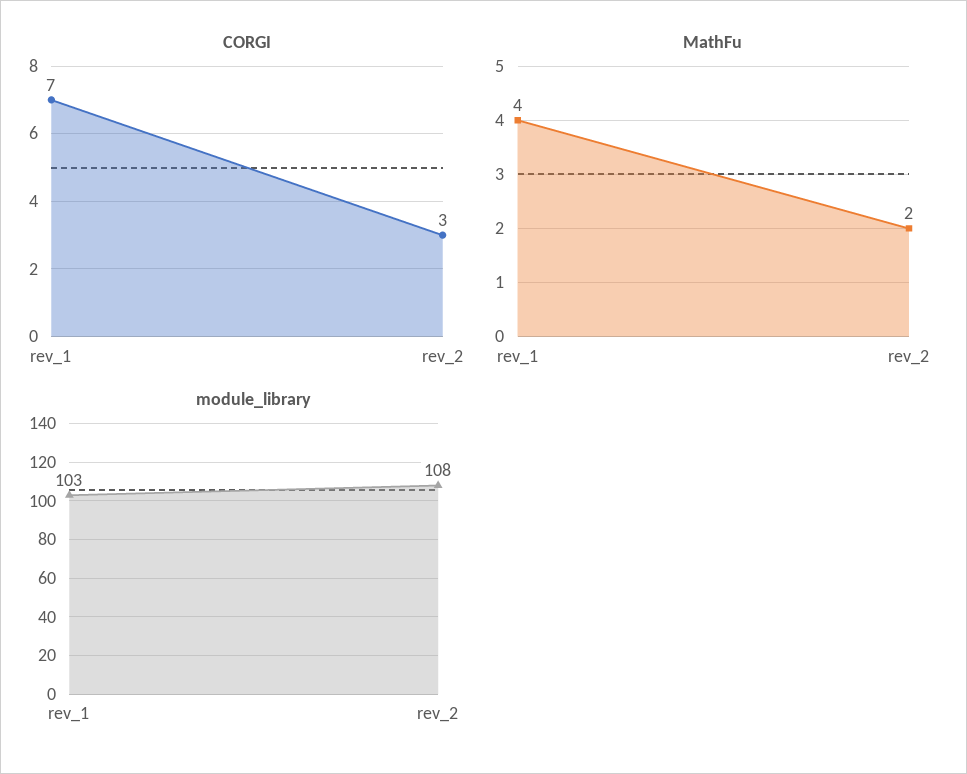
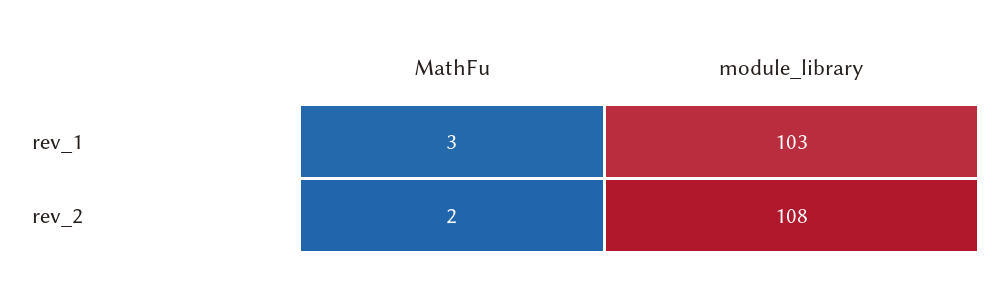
  {
-   "CORGI": {
-     "rev_1": 7,
-     "rev_2": 3
-   },
    "MathFu": {
-     "rev_1": 4,
+     "rev_1": 3,
      "rev_2": 2
    },
    "module_library": {
      "rev_1": 103,
      "rev_2": 108
    }
  }

